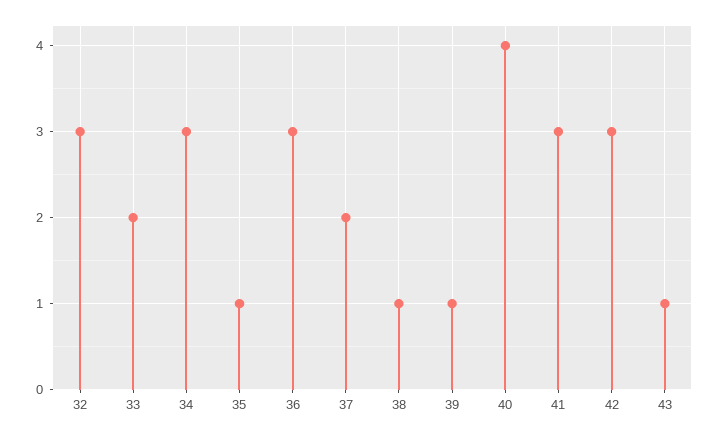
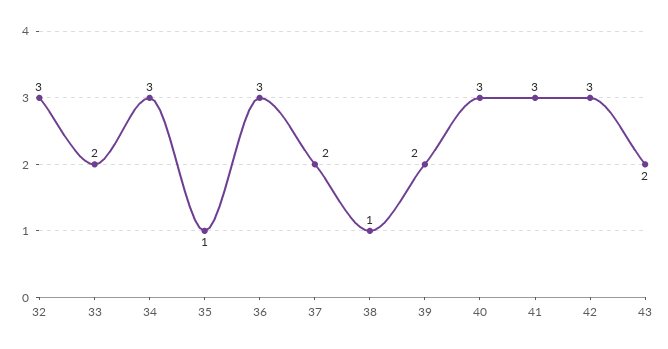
  {
    "32": 3,
    "33": 2,
    "34": 3,
    "35": 1,
    "36": 3,
    "37": 2,
    "38": 1,
-   "39": 1,
+   "39": 2,
-   "40": 4,
+   "40": 3,
    "41": 3,
    "42": 3,
-   "43": 1
+   "43": 2
  }

